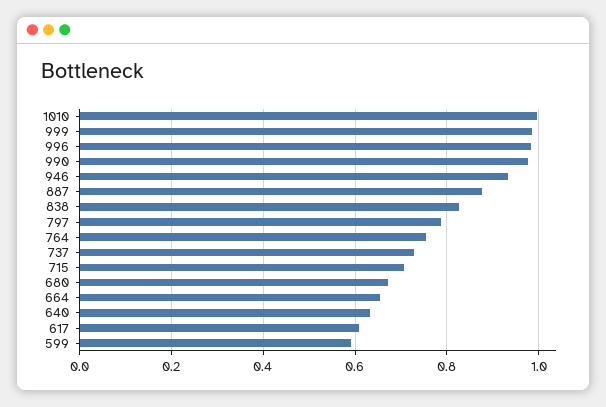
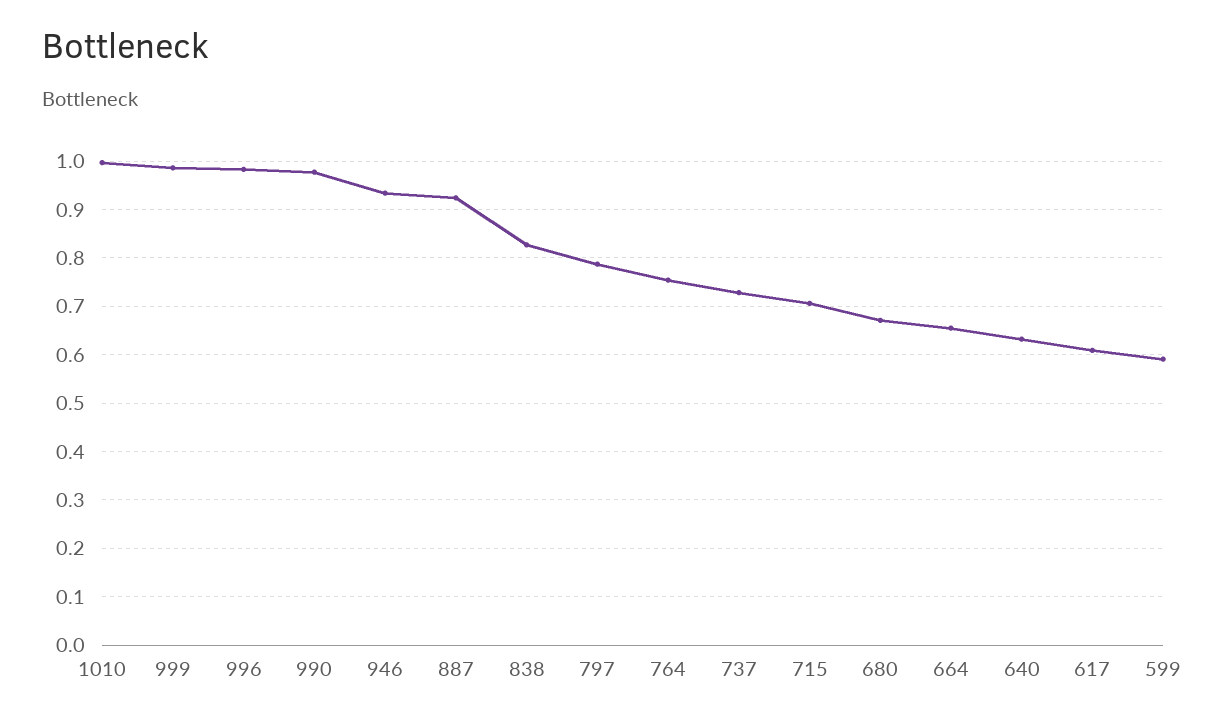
  {
    "1010": 1,
    "999": 0.98,
    "996": 0.98,
    "990": 0.98,
    "946": 0.94,
-   "887": 0.88,
+   "887": 0.92,
    "838": 0.82,
    "797": 0.78,
    "764": 0.76,
    "737": 0.72,
    "715": 0.7,
    "680": 0.68,
    "664": 0.66,
    "640": 0.64,
    "617": 0.6,
    "599": 0.6
  }

